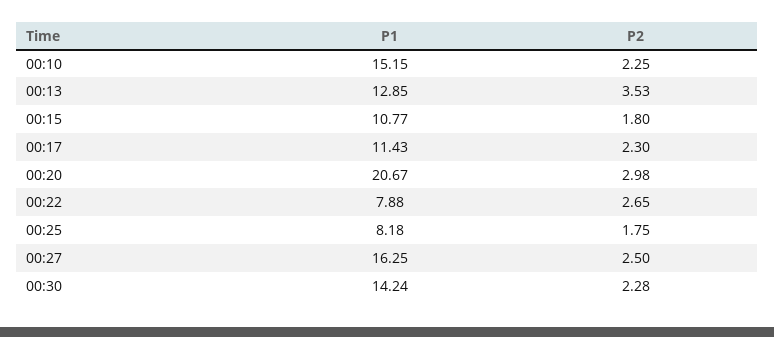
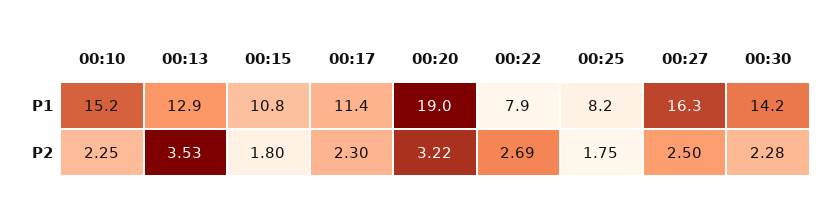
  {
    "P1": {
      "00:10": 15.15,
      "00:13": 12.85,
      "00:15": 10.77,
      "00:17": 11.43,
-     "00:20": 20.67,
+     "00:20": 19,
      "00:22": 7.88,
      "00:25": 8.18,
      "00:27": 16.25,
      "00:30": 14.24
    },
    "P2": {
      "00:10": 2.25,
      "00:13": 3.53,
      "00:15": 1.8,
      "00:17": 2.3,
-     "00:20": 2.98,
+     "00:20": 3.22,
-     "00:22": 2.65,
+     "00:22": 2.69,
      "00:25": 1.75,
      "00:27": 2.5,
      "00:30": 2.28
    }
  }

